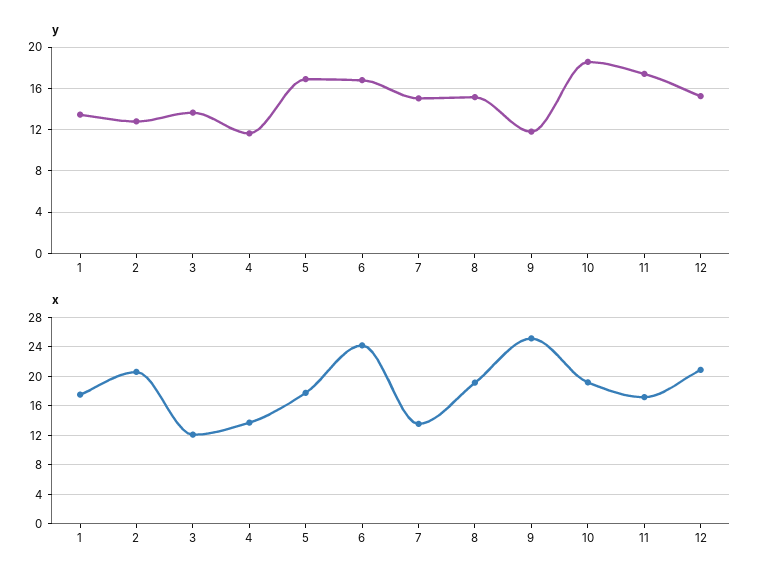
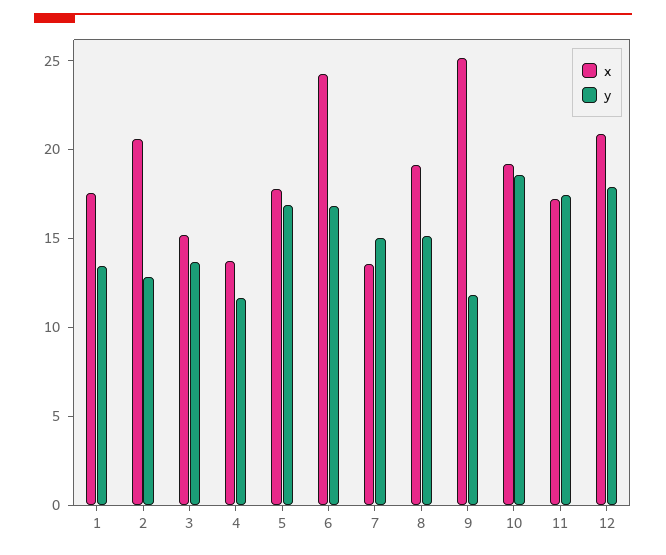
  {
    "y": {
      "1": 13,
      "2": 13,
      "3": 14,
      "4": 12,
      "5": 17,
      "6": 17,
      "7": 15,
      "8": 15,
      "9": 12,
      "10": 19,
      "11": 17,
-     "12": 15
+     "12": 18
    },
    "x": {
      "1": 18,
      "2": 21,
-     "3": 12,
+     "3": 15,
      "4": 14,
      "5": 18,
      "6": 24,
      "7": 14,
      "8": 19,
      "9": 25,
      "10": 19,
      "11": 17,
      "12": 21
    }
  }

